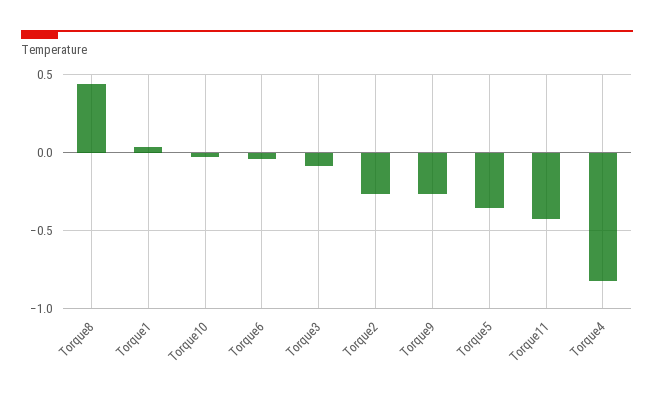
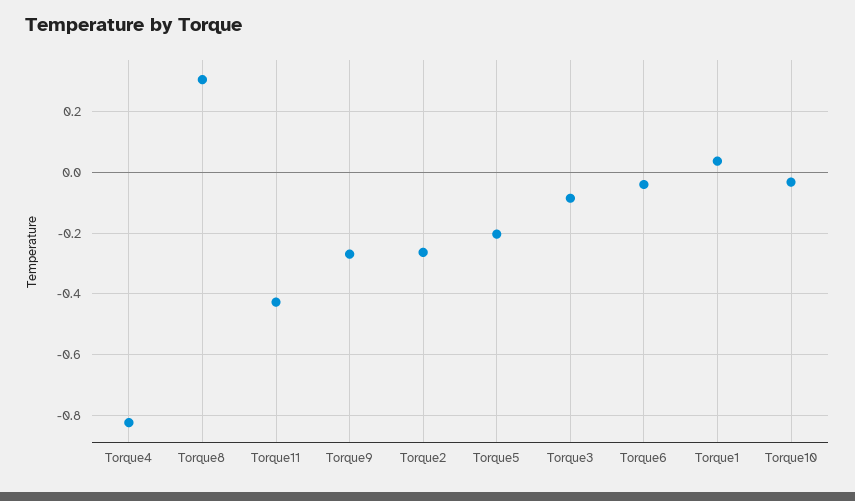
  {
-   "Torque8": 0.45,
+   "Torque8": 0.3,
    "Torque1": 0.04,
    "Torque10": -0.04,
    "Torque6": -0.04,
    "Torque3": -0.08,
    "Torque2": -0.26,
    "Torque9": -0.26,
-   "Torque5": -0.35,
+   "Torque5": -0.2,
    "Torque11": -0.42,
    "Torque4": -0.82
  }

